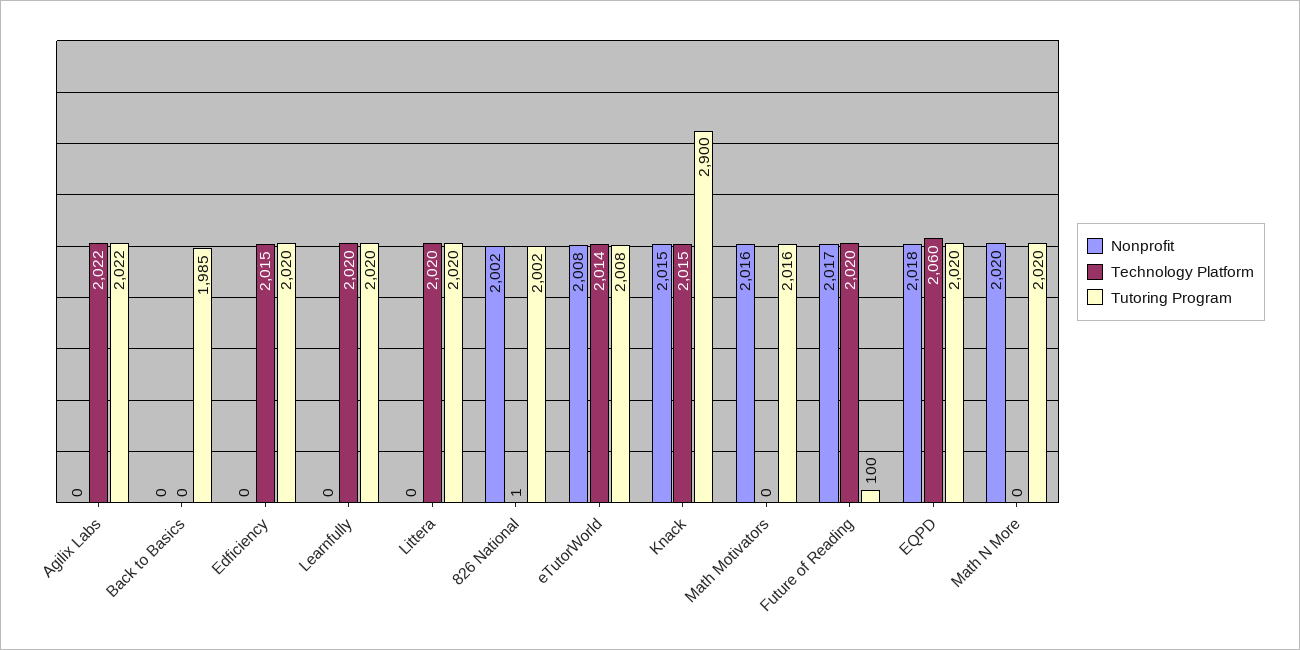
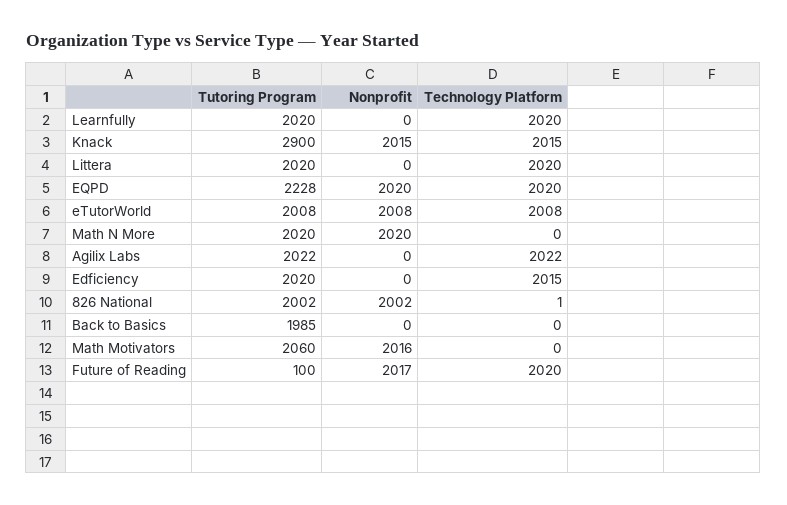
  {
    "Nonprofit": {
      "Agilix Labs": 0,
      "Back to Basics": 0,
      "Edficiency": 0,
      "Learnfully": 0,
      "Littera": 0,
      "826 National": 2002,
      "eTutorWorld": 2008,
      "Knack": 2015,
      "Math Motivators": 2016,
      "Future of Reading": 2017,
-     "EQPD": 2018,
+     "EQPD": 2020,
      "Math N More": 2020
    },
    "Technology Platform": {
      "Agilix Labs": 2022,
      "Back to Basics": 0,
      "Edficiency": 2015,
      "Learnfully": 2020,
      "Littera": 2020,
      "826 National": 1,
-     "eTutorWorld": 2014,
+     "eTutorWorld": 2008,
      "Knack": 2015,
      "Math Motivators": 0,
      "Future of Reading": 2020,
-     "EQPD": 2060,
+     "EQPD": 2020,
      "Math N More": 0
    },
    "Tutoring Program": {
      "Agilix Labs": 2022,
      "Back to Basics": 1985,
      "Edficiency": 2020,
      "Learnfully": 2020,
      "Littera": 2020,
      "826 National": 2002,
      "eTutorWorld": 2008,
      "Knack": 2900,
-     "Math Motivators": 2016,
+     "Math Motivators": 2060,
      "Future of Reading": 100,
-     "EQPD": 2020,
+     "EQPD": 2228,
      "Math N More": 2020
    }
  }

